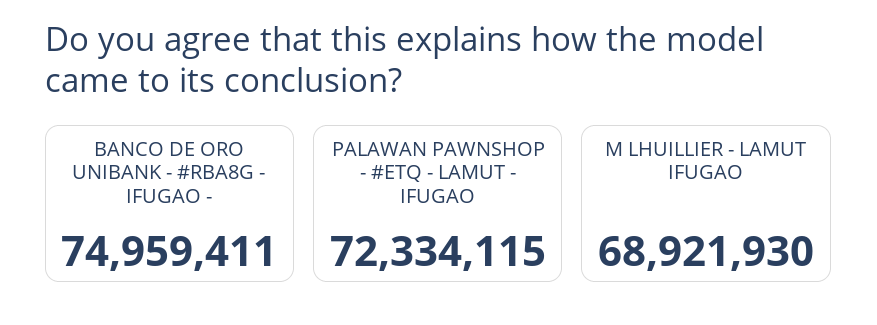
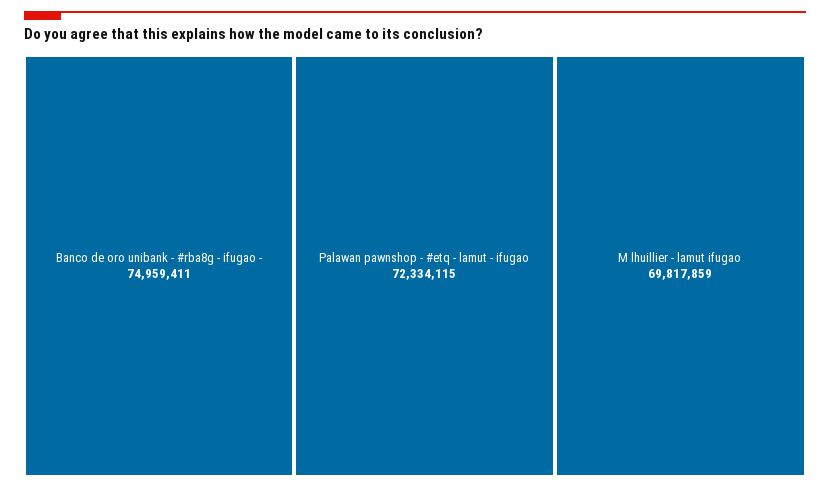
  {
    "BANCO DE ORO UNIBANK - #RBA8G - IFUGAO -": 74959411,
    "PALAWAN PAWNSHOP - #ETQ - LAMUT - IFUGAO": 72334115,
-   "M LHUILLIER - LAMUT IFUGAO": 68921930
+   "M LHUILLIER - LAMUT IFUGAO": 69817859
  }

